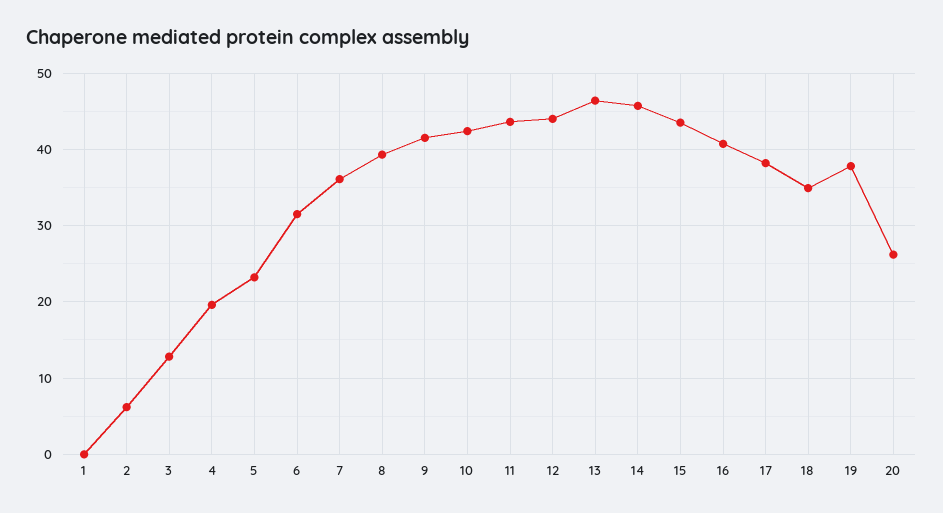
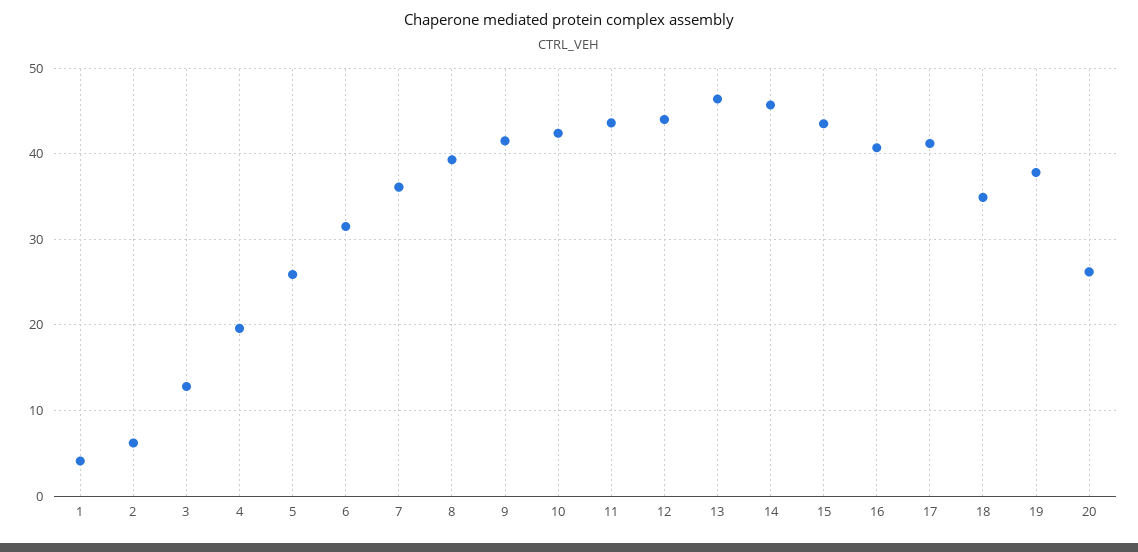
  {
-   "1": 0,
+   "1": 4,
    "2": 6,
    "3": 13,
    "4": 20,
-   "5": 23,
+   "5": 26,
    "6": 32,
    "7": 36,
    "8": 39,
    "9": 42,
    "10": 42,
    "11": 44,
    "12": 44,
    "13": 46,
    "14": 46,
    "15": 44,
    "16": 41,
-   "17": 38,
+   "17": 41,
    "18": 35,
    "19": 38,
    "20": 26
  }

